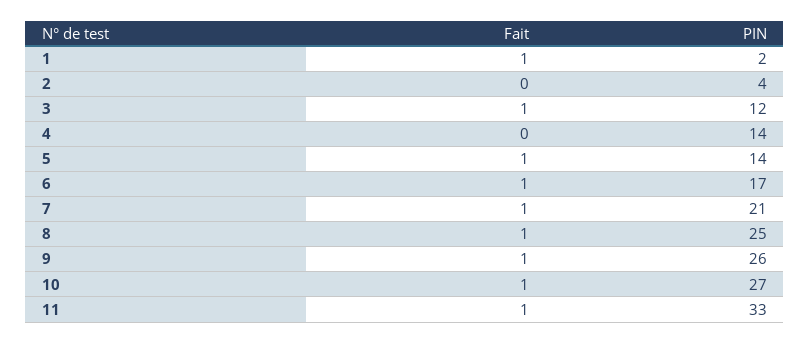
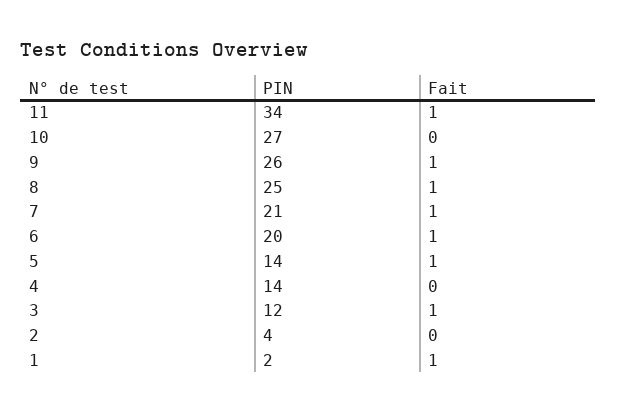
  {
    "Fait": {
      "1": 1,
      "2": 0,
      "3": 1,
      "4": 0,
      "5": 1,
      "6": 1,
      "7": 1,
      "8": 1,
      "9": 1,
-     "10": 1,
+     "10": 0,
      "11": 1
    },
    "PIN": {
      "1": 2,
      "2": 4,
      "3": 12,
      "4": 14,
      "5": 14,
-     "6": 17,
+     "6": 20,
      "7": 21,
      "8": 25,
      "9": 26,
      "10": 27,
-     "11": 33
+     "11": 34
    }
  }

